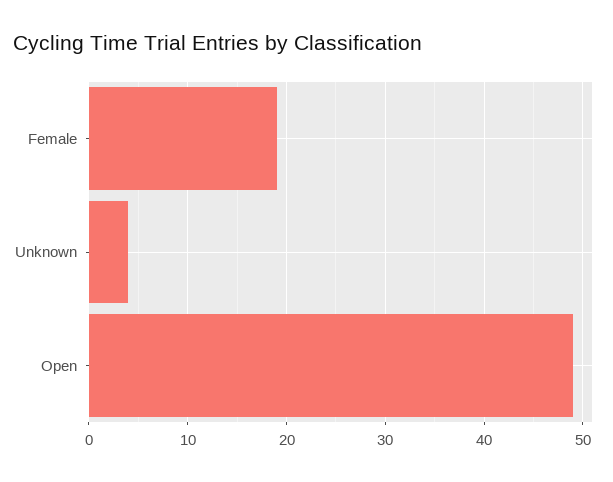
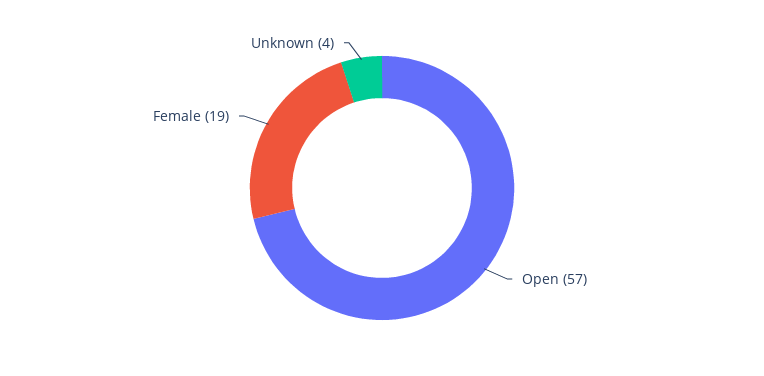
  {
    "Female": 19,
    "Unknown": 4,
-   "Open": 49
+   "Open": 57
  }

